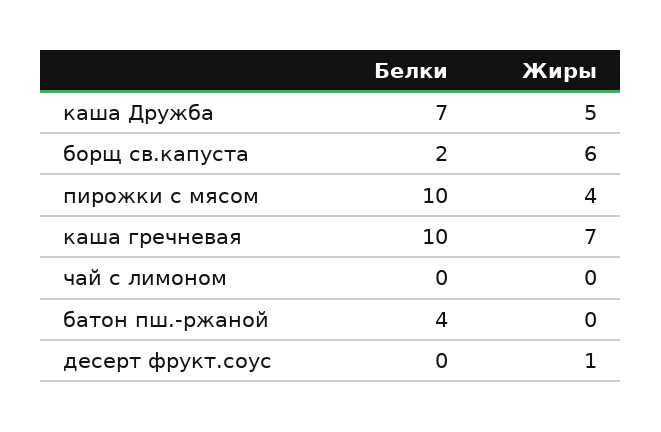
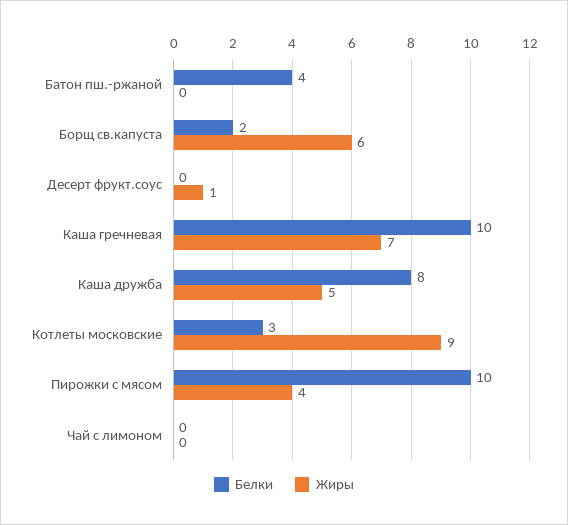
  {
    "Белки": {
-     "каша Дружба": 7,
+     "каша Дружба": 8,
      "борщ св.капуста": 2,
      "пирожки с мясом": 10,
      "каша гречневая": 10,
      "чай с лимоном": 0,
      "батон пш.-ржаной": 4,
-     "десерт фрукт.соус": 0
+     "десерт фрукт.соус": 0,
+     "Котлеты московские": 3
    },
    "Жиры": {
      "каша Дружба": 5,
      "борщ св.капуста": 6,
      "пирожки с мясом": 4,
      "каша гречневая": 7,
      "чай с лимоном": 0,
      "батон пш.-ржаной": 0,
-     "десерт фрукт.соус": 1
+     "десерт фрукт.соус": 1,
+     "Котлеты московские": 9
    }
  }

